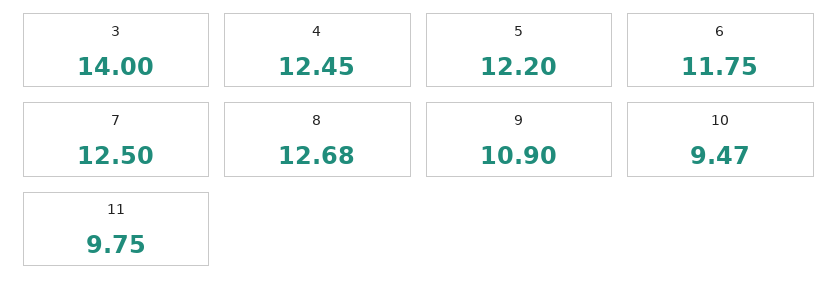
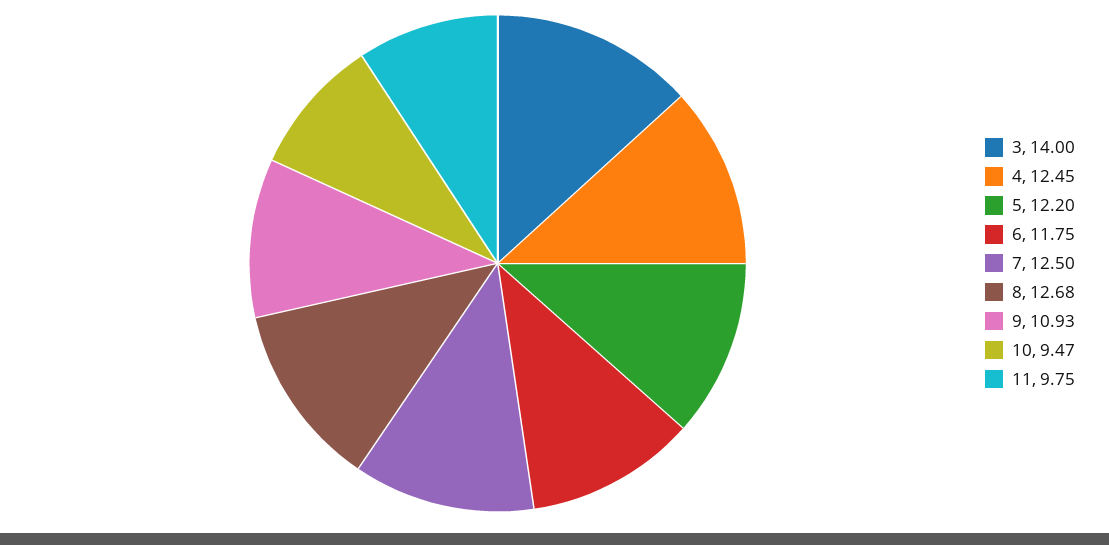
  {
    "3": 14,
    "4": 12.45,
    "5": 12.2,
    "6": 11.75,
    "7": 12.5,
    "8": 12.68,
-   "9": 10.9,
+   "9": 10.93,
    "10": 9.47,
    "11": 9.75
  }

